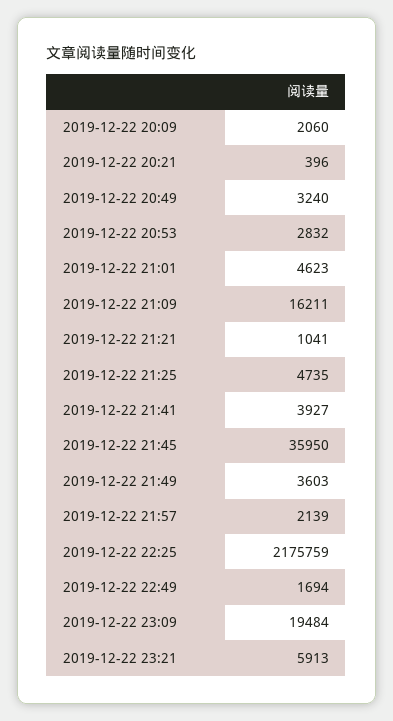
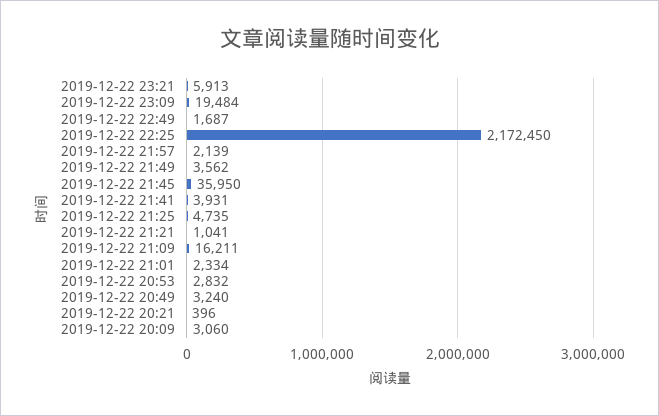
  {
-   "2019-12-22 20:09": 2060,
+   "2019-12-22 20:09": 3060,
    "2019-12-22 20:21": 396,
    "2019-12-22 20:49": 3240,
    "2019-12-22 20:53": 2832,
-   "2019-12-22 21:01": 4623,
+   "2019-12-22 21:01": 2334,
    "2019-12-22 21:09": 16211,
    "2019-12-22 21:21": 1041,
    "2019-12-22 21:25": 4735,
-   "2019-12-22 21:41": 3927,
+   "2019-12-22 21:41": 3931,
    "2019-12-22 21:45": 35950,
-   "2019-12-22 21:49": 3603,
+   "2019-12-22 21:49": 3562,
    "2019-12-22 21:57": 2139,
-   "2019-12-22 22:25": 2175759,
+   "2019-12-22 22:25": 2172450,
-   "2019-12-22 22:49": 1694,
+   "2019-12-22 22:49": 1687,
    "2019-12-22 23:09": 19484,
    "2019-12-22 23:21": 5913
  }

